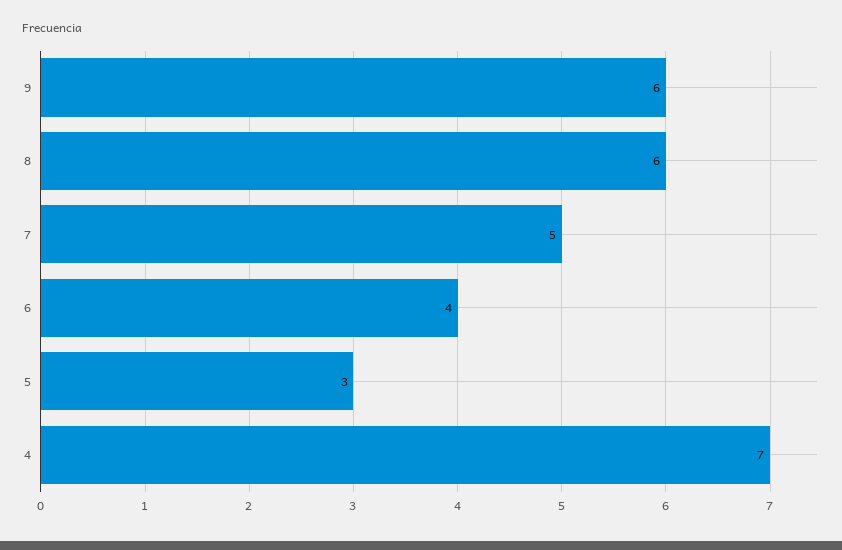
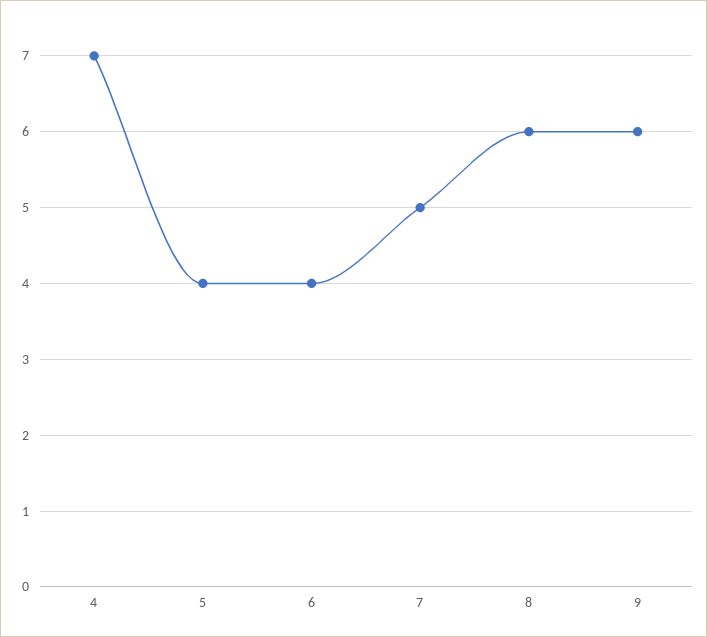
  {
    "9": 6,
    "8": 6,
    "7": 5,
    "6": 4,
-   "5": 3,
+   "5": 4,
    "4": 7
  }

